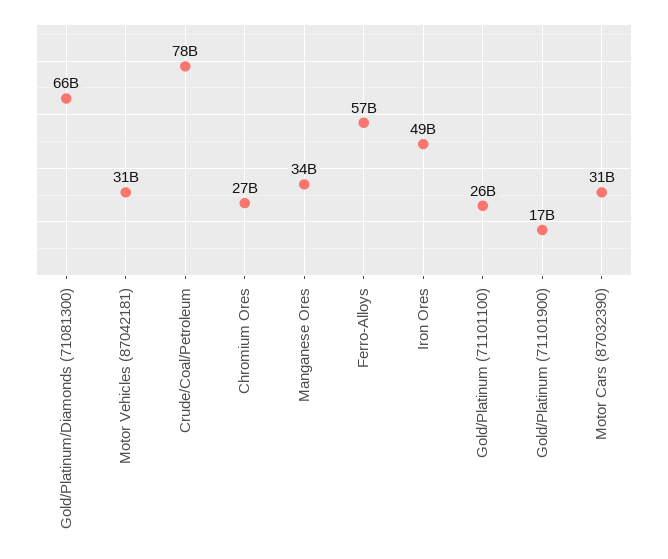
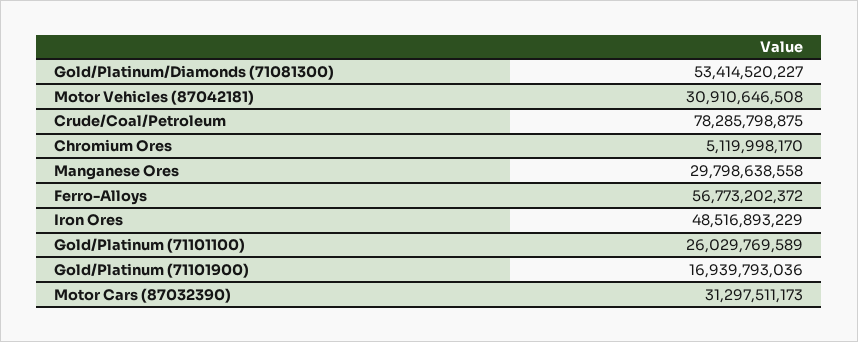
  {
-   "Gold/Platinum/Diamonds (71081300)": 66000000000,
+   "Gold/Platinum/Diamonds (71081300)": 53414520227,
    "Motor Vehicles (87042181)": 30910646508,
    "Crude/Coal/Petroleum": 78285798875,
-   "Chromium Ores": 27000000000,
+   "Chromium Ores": 5119998170,
-   "Manganese Ores": 34000000000,
+   "Manganese Ores": 29798638558,
    "Ferro-Alloys": 56773202372,
    "Iron Ores": 48516893229,
    "Gold/Platinum (71101100)": 26029769589,
    "Gold/Platinum (71101900)": 16939793036,
    "Motor Cars (87032390)": 31297511173
  }

